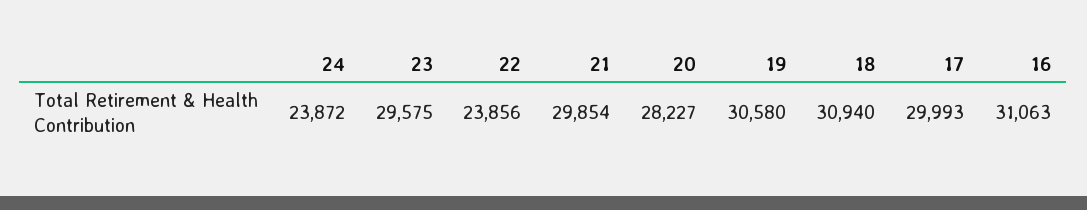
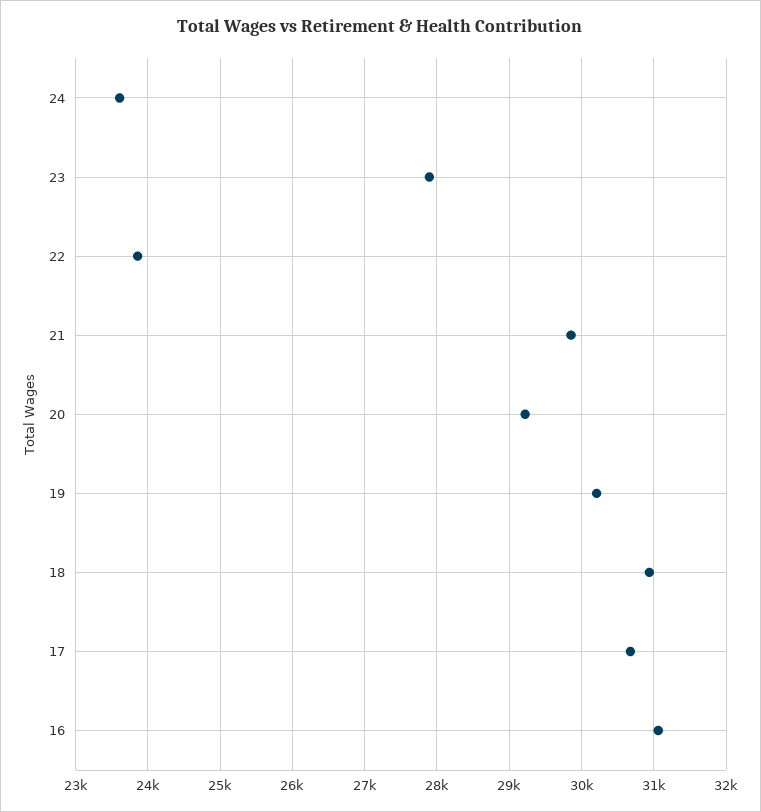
  {
-   "24": 23872,
+   "24": 23600,
-   "23": 29575,
+   "23": 27900,
    "22": 23856,
    "21": 29854,
-   "20": 28227,
+   "20": 29200,
-   "19": 30580,
+   "19": 30200,
    "18": 30940,
-   "17": 29993,
+   "17": 30700,
    "16": 31063
  }

